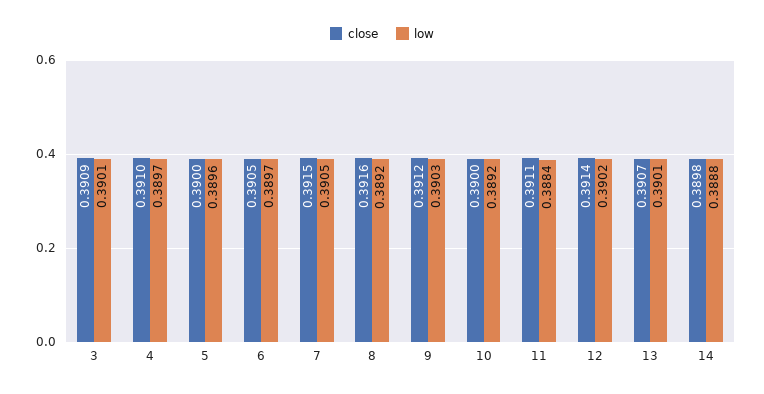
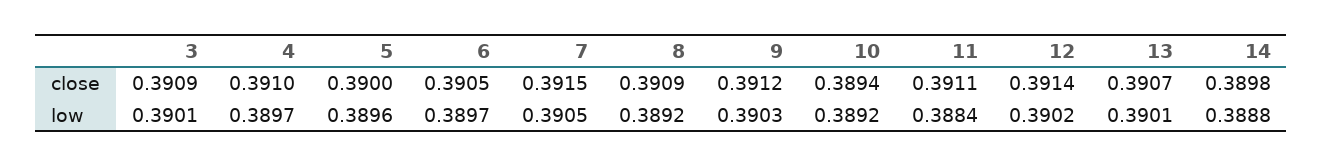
  {
    "close": {
      "3": 0.3909,
      "4": 0.391,
      "5": 0.39,
      "6": 0.3905,
      "7": 0.3915,
-     "8": 0.3916,
+     "8": 0.3909,
      "9": 0.3912,
-     "10": 0.39,
+     "10": 0.3894,
      "11": 0.3911,
      "12": 0.3914,
      "13": 0.3907,
      "14": 0.3898
    },
    "low": {
      "3": 0.3901,
      "4": 0.3897,
      "5": 0.3896,
      "6": 0.3897,
      "7": 0.3905,
      "8": 0.3892,
      "9": 0.3903,
      "10": 0.3892,
      "11": 0.3884,
      "12": 0.3902,
      "13": 0.3901,
      "14": 0.3888
    }
  }

